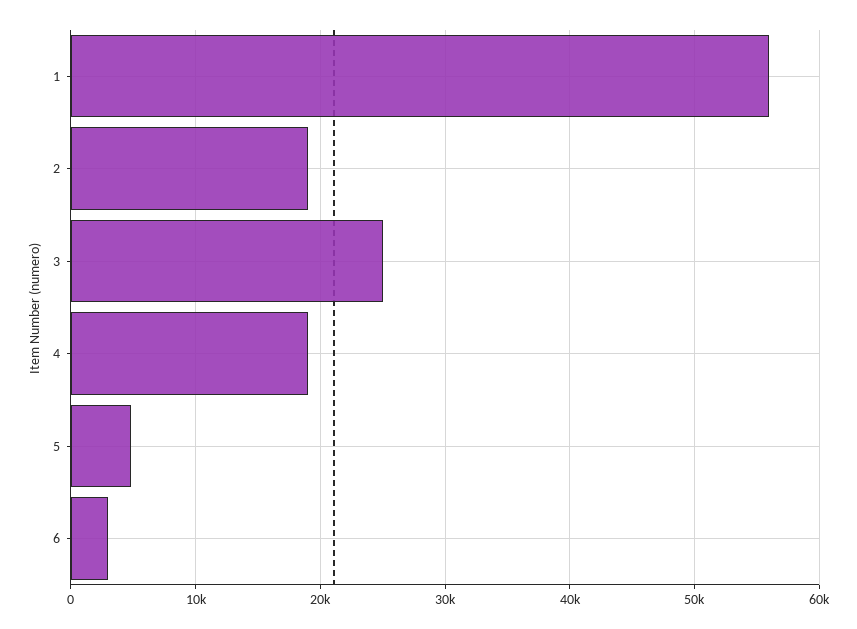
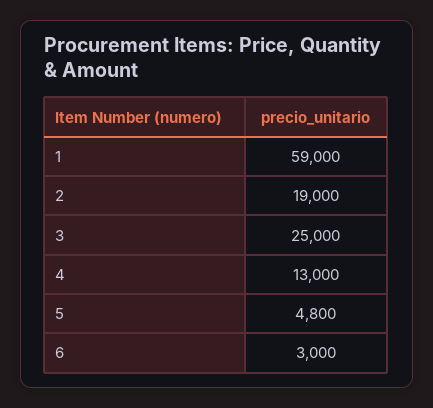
  {
-   "1": 56000,
+   "1": 59000,
    "2": 19000,
    "3": 25000,
-   "4": 19000,
+   "4": 13000,
    "5": 4800,
    "6": 3000
  }

